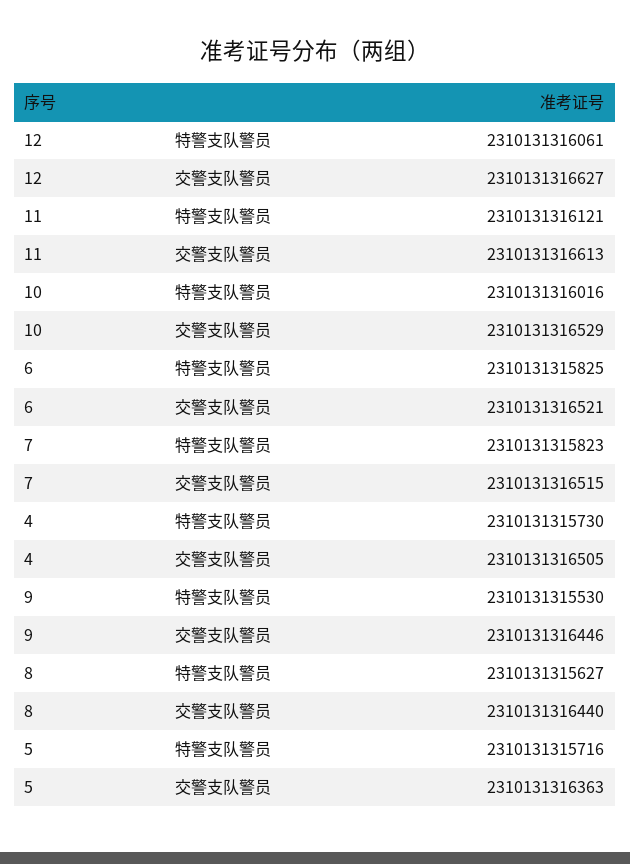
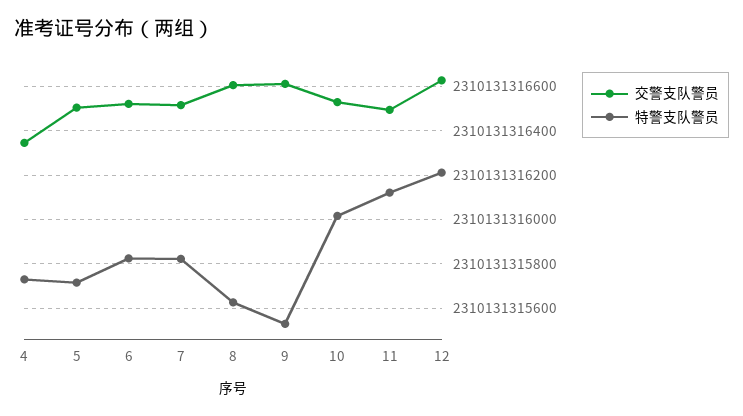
  {
    "特警支队警员": {
-     "12": 2310131316061,
+     "12": 2310131316200,
      "11": 2310131316121,
      "10": 2310131316016,
      "6": 2310131315825,
      "7": 2310131315823,
      "4": 2310131315730,
      "9": 2310131315530,
      "8": 2310131315627,
      "5": 2310131315716
    },
    "交警支队警员": {
      "12": 2310131316627,
-     "11": 2310131316613,
+     "11": 2310131316500,
      "10": 2310131316529,
      "6": 2310131316521,
      "7": 2310131316515,
-     "4": 2310131316505,
+     "4": 2310131316350,
-     "9": 2310131316446,
+     "9": 2310131316600,
-     "8": 2310131316440,
+     "8": 2310131316600,
-     "5": 2310131316363
+     "5": 2310131316500
    }
  }

